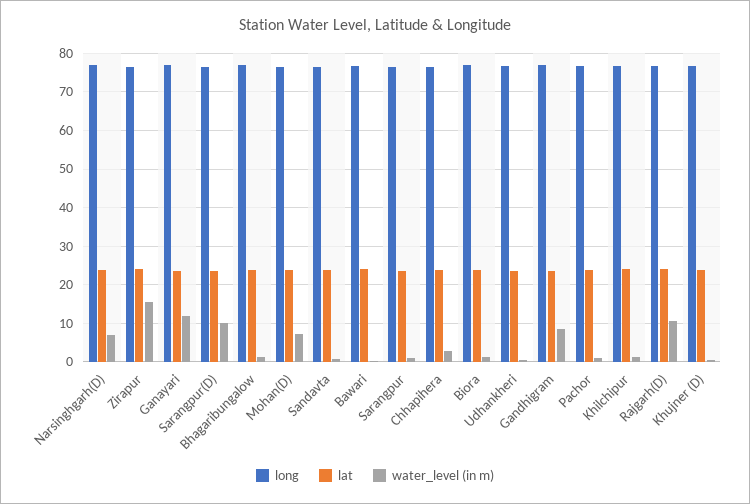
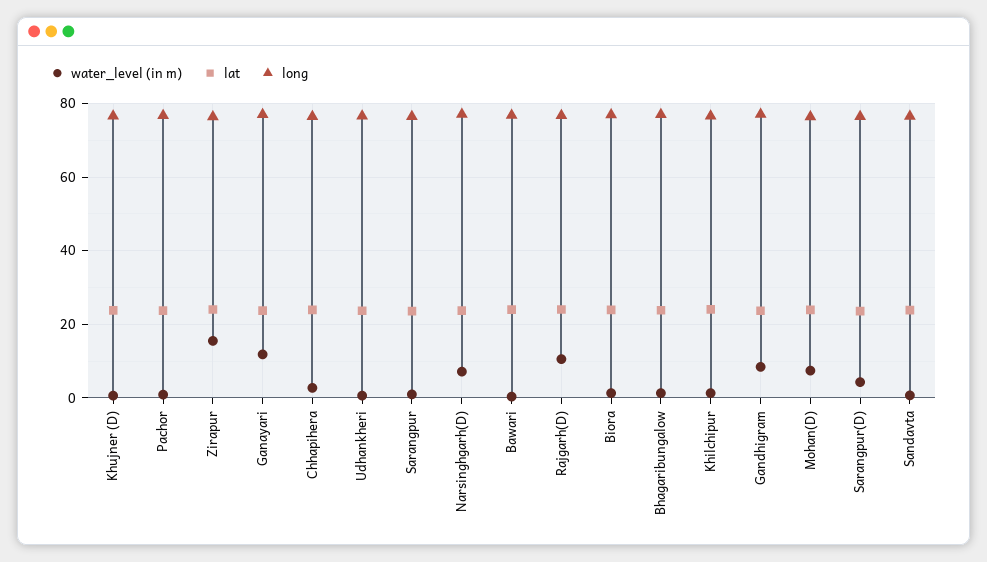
  {
    "long": {
      "Narsinghgarh(D)": 78,
      "Zirapur": 76,
      "Ganayari": 78,
      "Sarangpur(D)": 76,
      "Bhagaribungalow": 76,
      "Mohan(D)": 76,
      "Sandavta": 76,
      "Bawari": 76,
      "Sarangpur": 76,
      "Chhapihera": 76,
      "Biora": 76,
      "Udhankheri": 76,
      "Gandhigram": 78,
      "Pachor": 76,
      "Khilchipur": 76,
      "Rajgarh(D)": 76,
      "Khujner (D)": 76
    },
    "lat": {
      "Narsinghgarh(D)": 24,
      "Zirapur": 24,
      "Ganayari": 24,
      "Sarangpur(D)": 24,
      "Bhagaribungalow": 24,
      "Mohan(D)": 24,
      "Sandavta": 24,
      "Bawari": 24,
      "Sarangpur": 24,
      "Chhapihera": 24,
      "Biora": 24,
      "Udhankheri": 24,
      "Gandhigram": 24,
      "Pachor": 24,
      "Khilchipur": 24,
      "Rajgarh(D)": 24,
      "Khujner (D)": 24
    },
    "water_level (in m)": {
      "Narsinghgarh(D)": 8,
      "Zirapur": 16,
      "Ganayari": 12,
-     "Sarangpur(D)": 10,
+     "Sarangpur(D)": 4,
      "Bhagaribungalow": 2,
      "Mohan(D)": 8,
      "Sandavta": 0,
      "Bawari": 0,
      "Sarangpur": 0,
      "Chhapihera": 2,
      "Biora": 2,
      "Udhankheri": 0,
      "Gandhigram": 8,
      "Pachor": 0,
      "Khilchipur": 2,
      "Rajgarh(D)": 10,
      "Khujner (D)": 0
    }
  }

